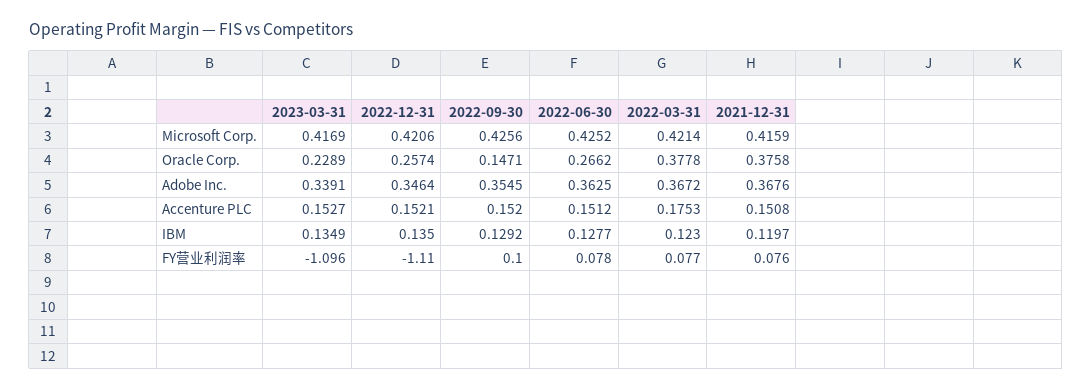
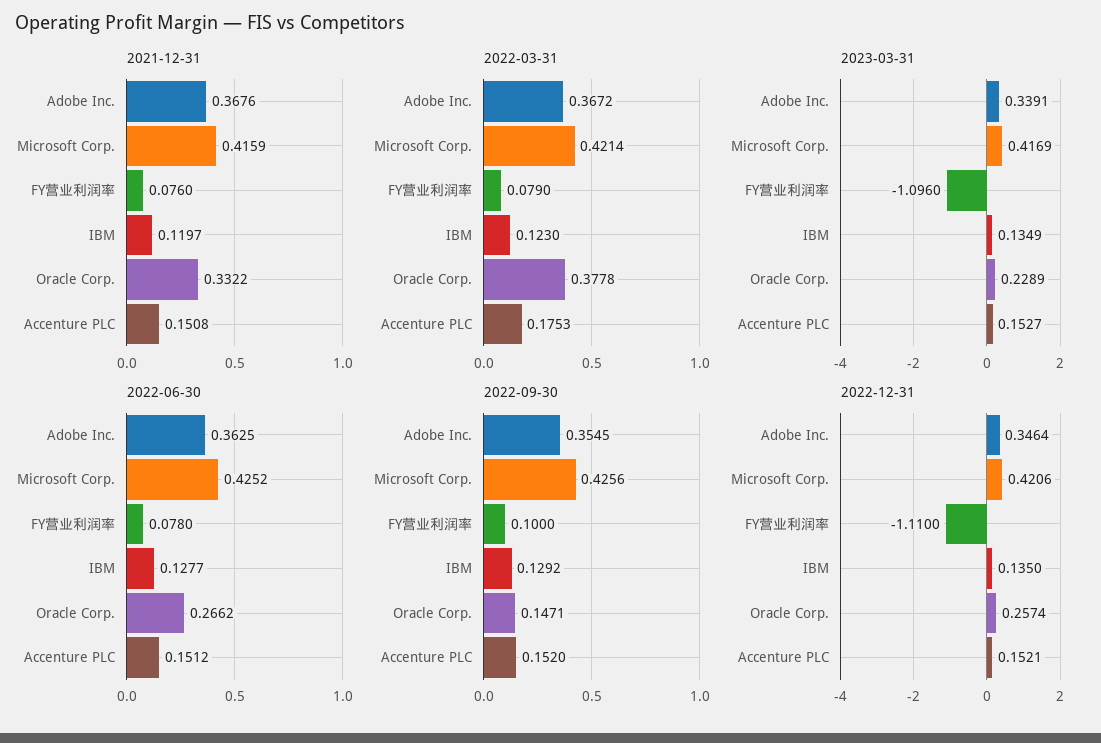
  {
    "2023-03-31": {
      "Microsoft Corp.": 0.4169,
      "Oracle Corp.": 0.2289,
      "Adobe Inc.": 0.3391,
      "Accenture PLC": 0.1527,
      "IBM": 0.1349,
      "FY营业利润率": -1.096
    },
    "2022-12-31": {
      "Microsoft Corp.": 0.4206,
      "Oracle Corp.": 0.2574,
      "Adobe Inc.": 0.3464,
      "Accenture PLC": 0.1521,
      "IBM": 0.135,
      "FY营业利润率": -1.11
    },
    "2022-09-30": {
      "Microsoft Corp.": 0.4256,
      "Oracle Corp.": 0.1471,
      "Adobe Inc.": 0.3545,
      "Accenture PLC": 0.152,
      "IBM": 0.1292,
      "FY营业利润率": 0.1
    },
    "2022-06-30": {
      "Microsoft Corp.": 0.4252,
      "Oracle Corp.": 0.2662,
      "Adobe Inc.": 0.3625,
      "Accenture PLC": 0.1512,
      "IBM": 0.1277,
      "FY营业利润率": 0.078
    },
    "2022-03-31": {
      "Microsoft Corp.": 0.4214,
      "Oracle Corp.": 0.3778,
      "Adobe Inc.": 0.3672,
      "Accenture PLC": 0.1753,
      "IBM": 0.123,
-     "FY营业利润率": 0.077
+     "FY营业利润率": 0.079
    },
    "2021-12-31": {
      "Microsoft Corp.": 0.4159,
-     "Oracle Corp.": 0.3758,
+     "Oracle Corp.": 0.3322,
      "Adobe Inc.": 0.3676,
      "Accenture PLC": 0.1508,
      "IBM": 0.1197,
      "FY营业利润率": 0.076
    }
  }

